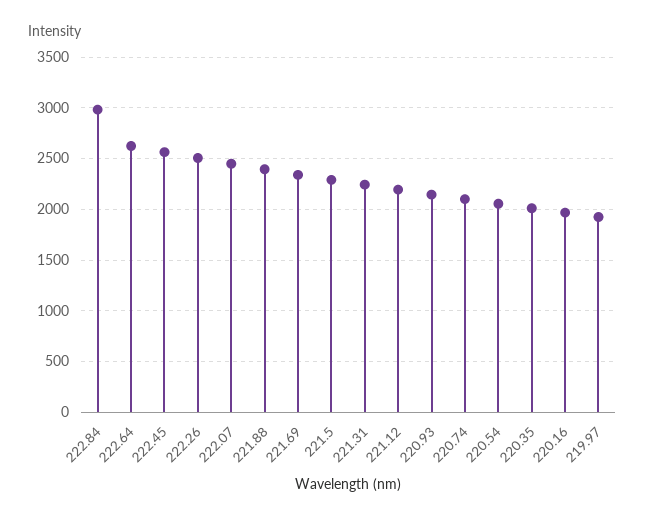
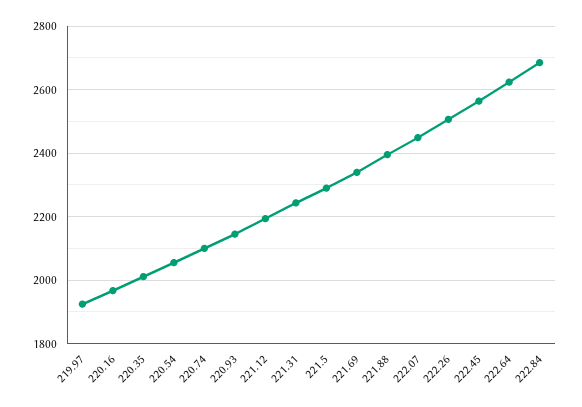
  {
-   "222.84": 3000,
+   "222.84": 2680,
    "222.64": 2620,
    "222.45": 2560,
    "222.26": 2500,
    "222.07": 2440,
    "221.88": 2400,
    "221.69": 2340,
    "221.5": 2300,
    "221.31": 2240,
    "221.12": 2200,
    "220.93": 2140,
    "220.74": 2100,
    "220.54": 2060,
    "220.35": 2020,
    "220.16": 1960,
    "219.97": 1920
  }

